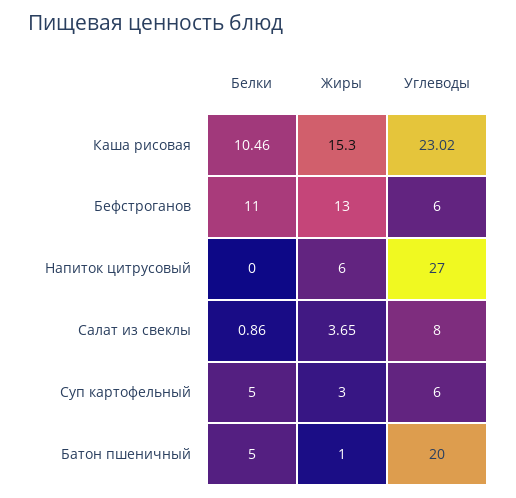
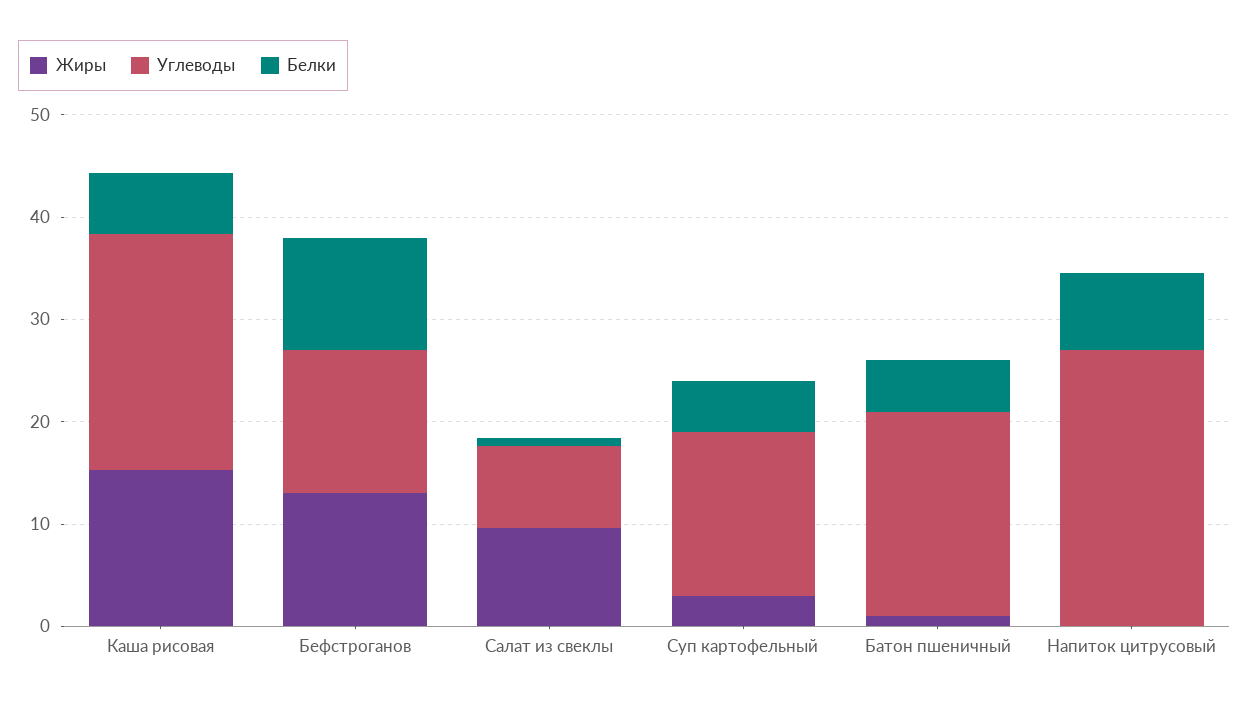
  {
    "Белки": {
-     "Каша рисовая": 10.46,
+     "Каша рисовая": 6,
      "Бефстроганов": 11,
-     "Напиток цитрусовый": 0,
+     "Напиток цитрусовый": 8,
      "Салат из свеклы": 0.86,
      "Суп картофельный": 5,
      "Батон пшеничный": 5
    },
    "Жиры": {
      "Каша рисовая": 15.3,
      "Бефстроганов": 13,
-     "Напиток цитрусовый": 6,
+     "Напиток цитрусовый": 0,
-     "Салат из свеклы": 3.65,
+     "Салат из свеклы": 10,
      "Суп картофельный": 3,
      "Батон пшеничный": 1
    },
    "Углеводы": {
      "Каша рисовая": 23.02,
-     "Бефстроганов": 6,
+     "Бефстроганов": 14,
      "Напиток цитрусовый": 27,
      "Салат из свеклы": 8,
-     "Суп картофельный": 6,
+     "Суп картофельный": 16,
      "Батон пшеничный": 20
    }
  }

